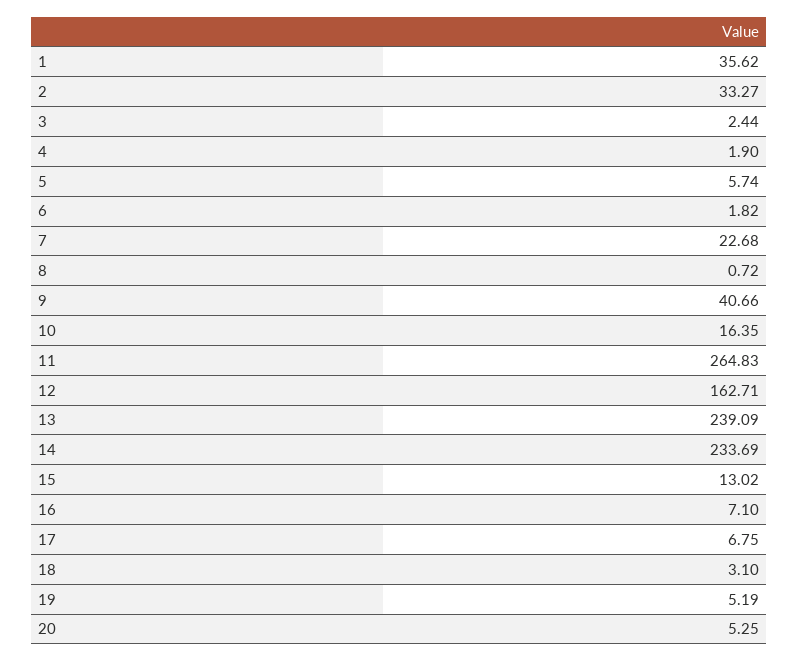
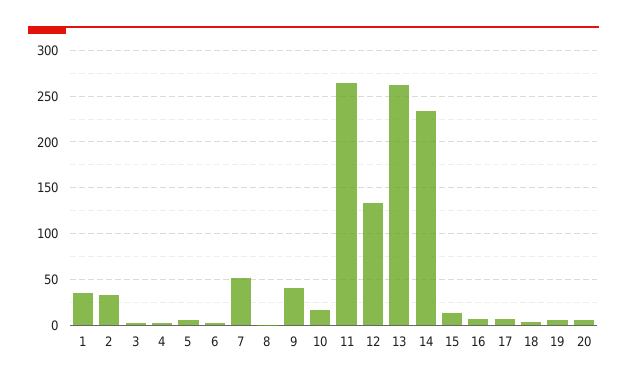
  {
    "1": 35.62,
    "2": 33.27,
    "3": 2.44,
    "4": 1.9,
    "5": 5.74,
    "6": 1.82,
-   "7": 22.68,
+   "7": 50,
    "8": 0.72,
    "9": 40.66,
    "10": 16.35,
    "11": 264.83,
-   "12": 162.71,
+   "12": 130,
-   "13": 239.09,
+   "13": 260,
    "14": 233.69,
    "15": 13.02,
    "16": 7.1,
    "17": 6.75,
    "18": 3.1,
    "19": 5.19,
    "20": 5.25
  }

